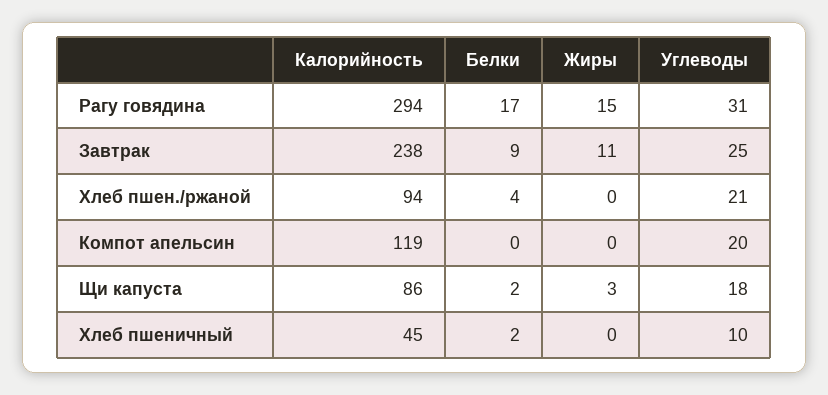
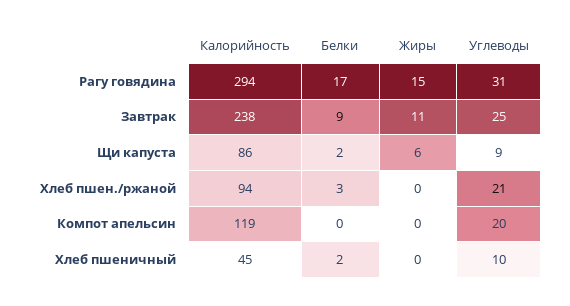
  {
    "Калорийность": {
      "Рагу говядина": 294,
      "Завтрак": 238,
      "Хлеб пшен./ржаной": 94,
      "Компот апельсин": 119,
      "Щи капуста": 86,
      "Хлеб пшеничный": 45
    },
    "Белки": {
      "Рагу говядина": 17,
      "Завтрак": 9,
-     "Хлеб пшен./ржаной": 4,
+     "Хлеб пшен./ржаной": 3,
      "Компот апельсин": 0,
      "Щи капуста": 2,
      "Хлеб пшеничный": 2
    },
    "Жиры": {
      "Рагу говядина": 15,
      "Завтрак": 11,
      "Хлеб пшен./ржаной": 0,
      "Компот апельсин": 0,
-     "Щи капуста": 3,
+     "Щи капуста": 6,
      "Хлеб пшеничный": 0
    },
    "Углеводы": {
      "Рагу говядина": 31,
      "Завтрак": 25,
      "Хлеб пшен./ржаной": 21,
      "Компот апельсин": 20,
-     "Щи капуста": 18,
+     "Щи капуста": 9,
      "Хлеб пшеничный": 10
    }
  }

